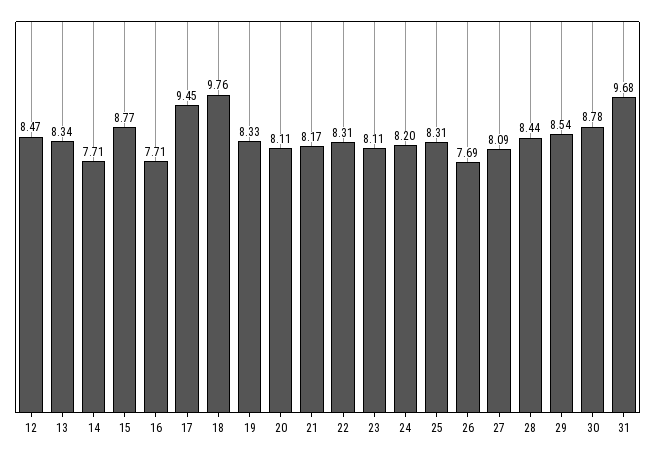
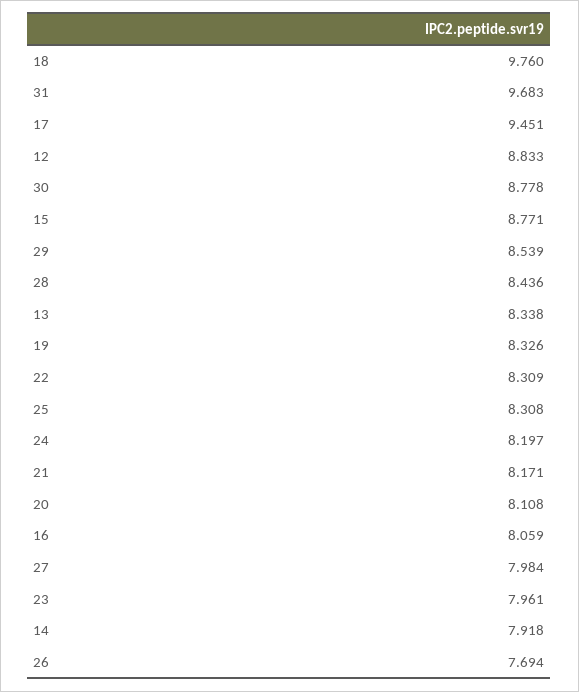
  {
-   "12": 8.47,
+   "12": 8.833,
    "13": 8.338,
-   "14": 7.71,
+   "14": 7.918,
    "15": 8.771,
-   "16": 7.71,
+   "16": 8.059,
    "17": 9.451,
    "18": 9.76,
    "19": 8.326,
    "20": 8.108,
    "21": 8.171,
    "22": 8.309,
-   "23": 8.11,
+   "23": 7.961,
    "24": 8.197,
    "25": 8.308,
    "26": 7.694,
-   "27": 8.09,
+   "27": 7.984,
    "28": 8.436,
    "29": 8.539,
    "30": 8.778,
    "31": 9.683
  }

